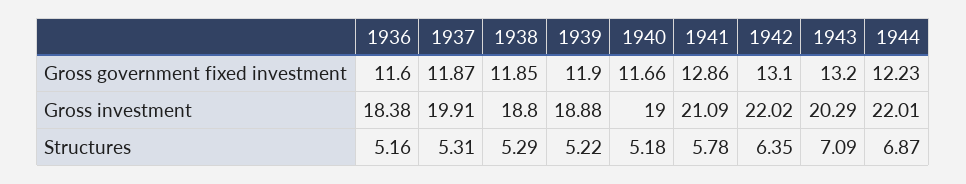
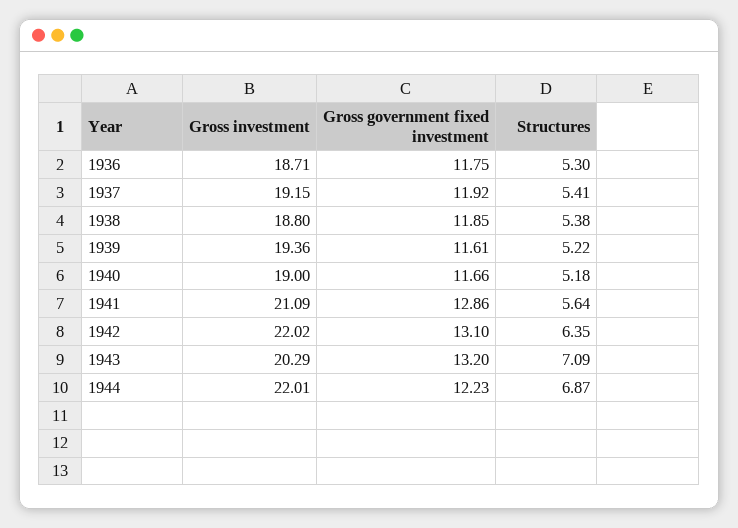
  {
    "1936": {
-     "Gross government fixed investment": 11.6,
+     "Gross government fixed investment": 11.75,
-     "Gross investment": 18.38,
+     "Gross investment": 18.71,
-     "Structures": 5.16
+     "Structures": 5.3
    },
    "1937": {
-     "Gross government fixed investment": 11.87,
+     "Gross government fixed investment": 11.92,
-     "Gross investment": 19.91,
+     "Gross investment": 19.15,
-     "Structures": 5.31
+     "Structures": 5.41
    },
    "1938": {
      "Gross government fixed investment": 11.85,
      "Gross investment": 18.8,
-     "Structures": 5.29
+     "Structures": 5.38
    },
    "1939": {
-     "Gross government fixed investment": 11.9,
+     "Gross government fixed investment": 11.61,
-     "Gross investment": 18.88,
+     "Gross investment": 19.36,
      "Structures": 5.22
    },
    "1940": {
      "Gross government fixed investment": 11.66,
      "Gross investment": 19,
      "Structures": 5.18
    },
    "1941": {
      "Gross government fixed investment": 12.86,
      "Gross investment": 21.09,
-     "Structures": 5.78
+     "Structures": 5.64
    },
    "1942": {
      "Gross government fixed investment": 13.1,
      "Gross investment": 22.02,
      "Structures": 6.35
    },
    "1943": {
      "Gross government fixed investment": 13.2,
      "Gross investment": 20.29,
      "Structures": 7.09
    },
    "1944": {
      "Gross government fixed investment": 12.23,
      "Gross investment": 22.01,
      "Structures": 6.87
    }
  }

